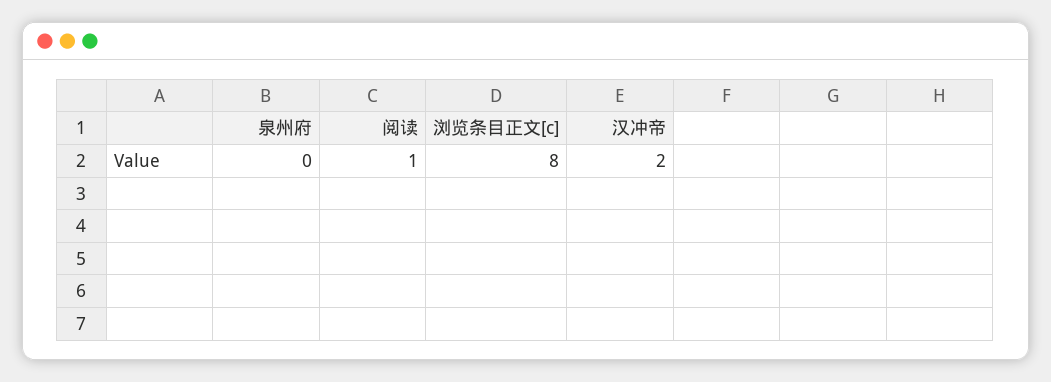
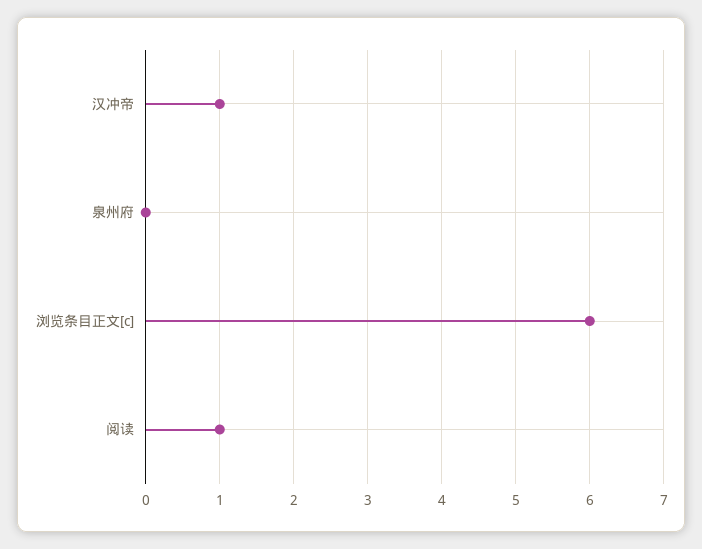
  {
    "泉州府": 0,
    "阅读": 1,
-   "浏览条目正文[c]": 8,
+   "浏览条目正文[c]": 6,
-   "汉冲帝": 2
+   "汉冲帝": 1
  }

